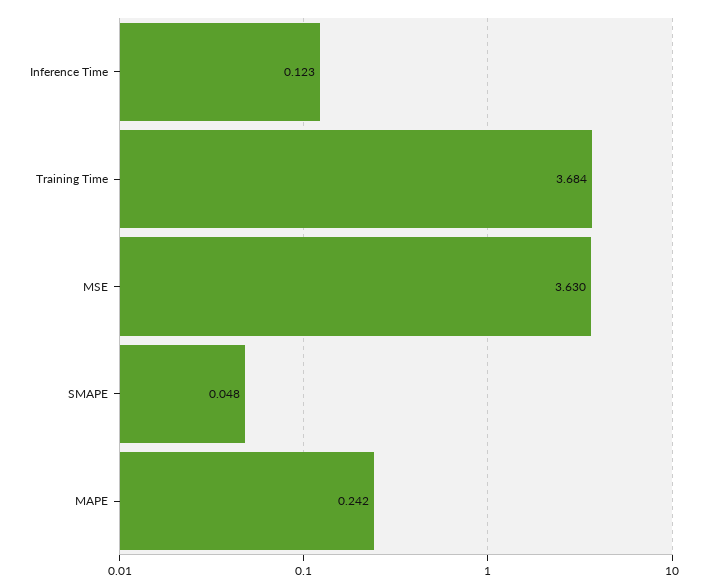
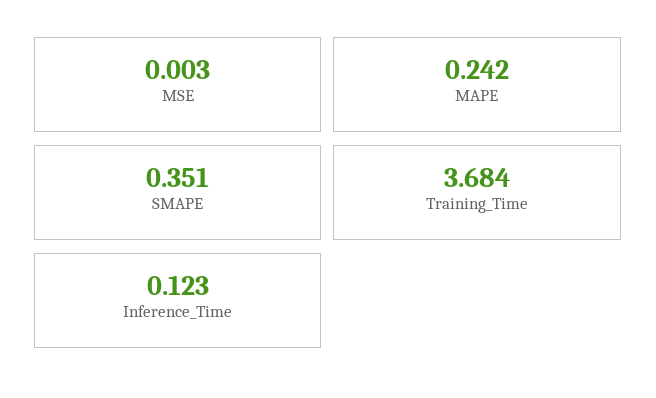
  {
    "Inference Time": 0.123,
    "Training Time": 3.684,
-   "MSE": 3.63,
+   "MSE": 0.003,
-   "SMAPE": 0.048,
+   "SMAPE": 0.351,
    "MAPE": 0.242
  }

